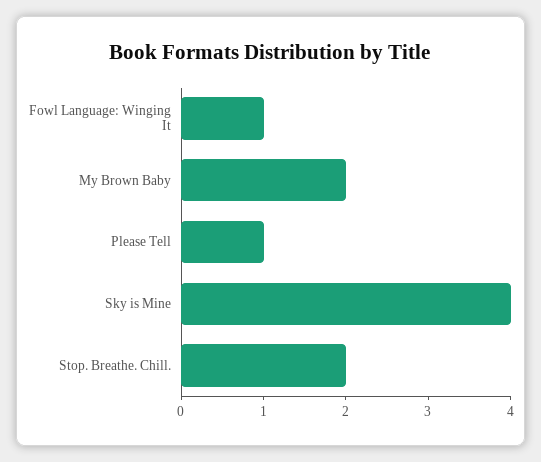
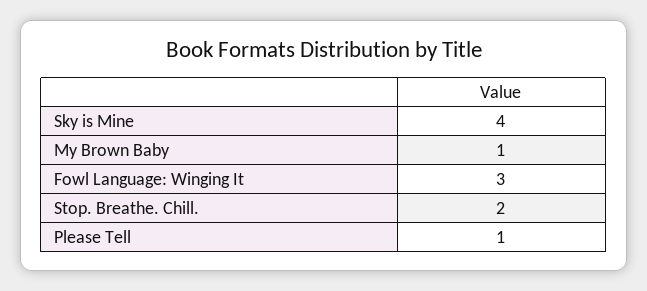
  {
-   "Fowl Language: Winging It": 1,
+   "Fowl Language: Winging It": 3,
-   "My Brown Baby": 2,
+   "My Brown Baby": 1,
    "Please Tell": 1,
    "Sky is Mine": 4,
    "Stop. Breathe. Chill.": 2
  }

